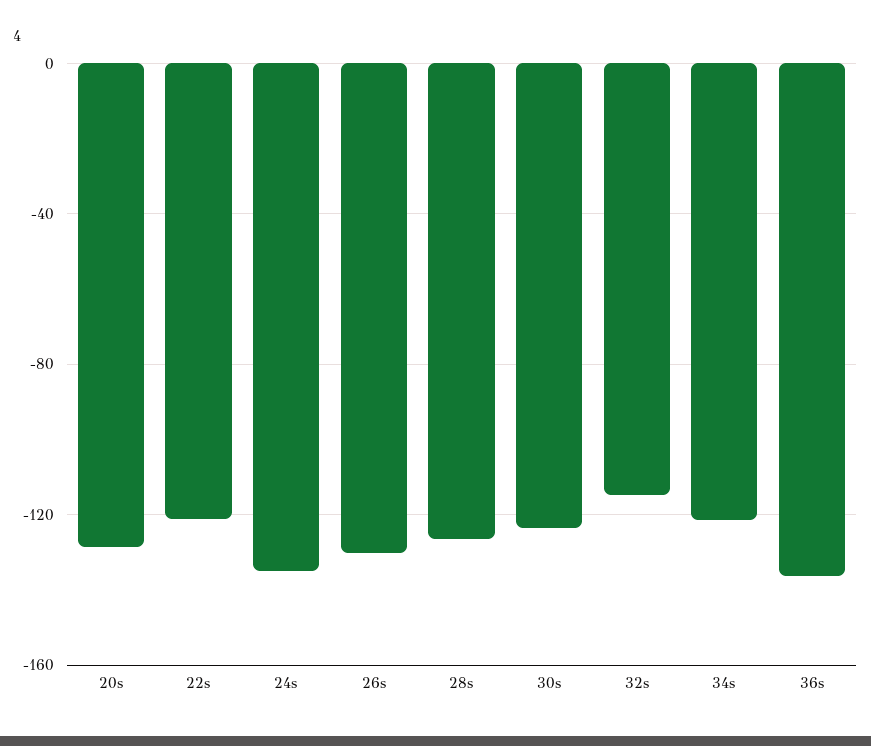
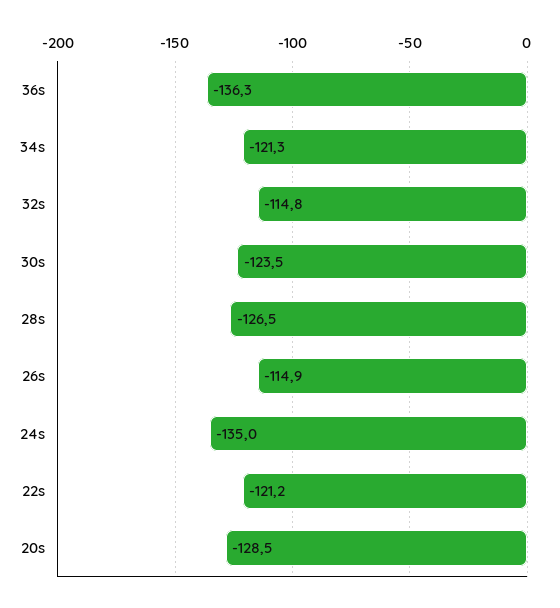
  {
    "20s": -128.5,
    "22s": -121.2,
    "24s": -135,
-   "26s": -130,
+   "26s": -114.9,
    "28s": -126.5,
    "30s": -123.5,
    "32s": -114.8,
    "34s": -121.3,
    "36s": -136.3
  }

